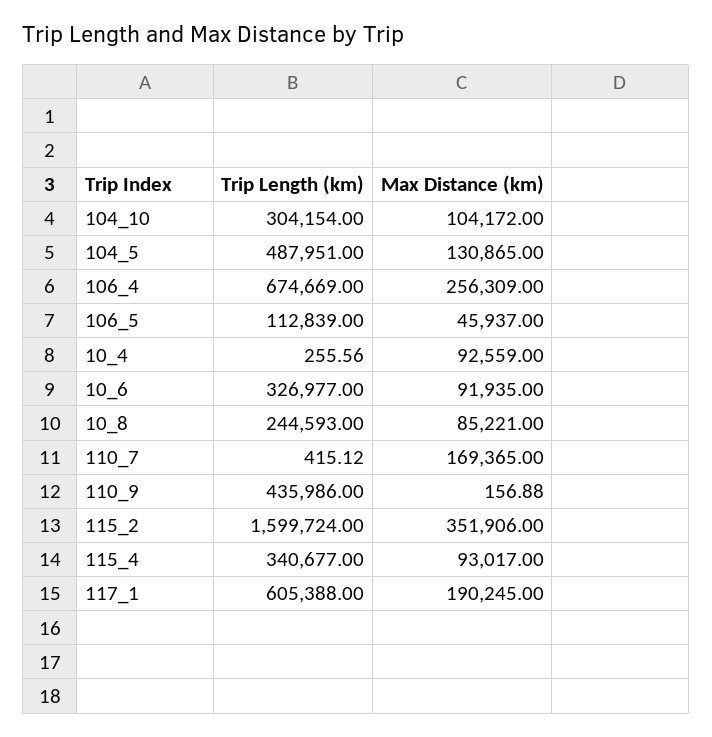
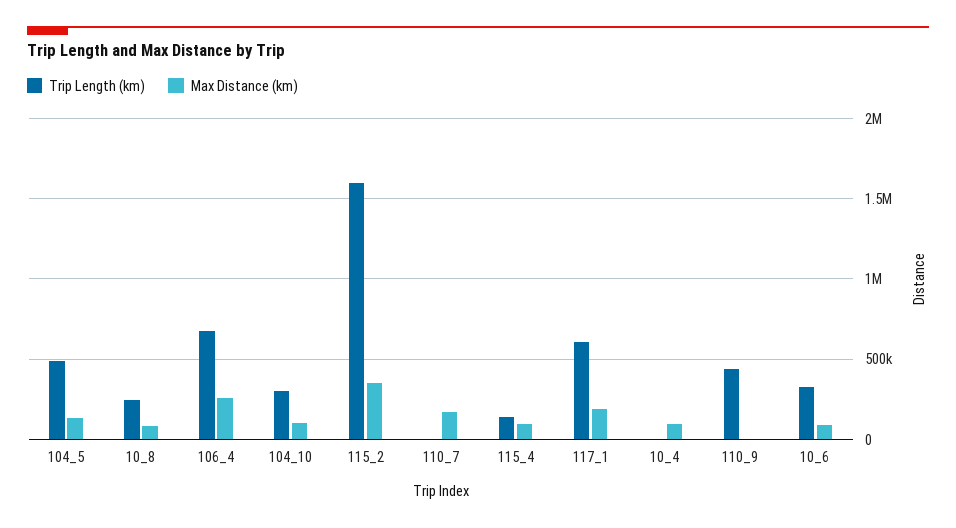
  {
    "Trip Length (km)": {
      "104_10": 304154,
      "104_5": 487951,
      "106_4": 674669,
-     "106_5": 112839,
      "10_4": 255.56,
      "10_6": 326977,
      "10_8": 244593,
      "110_7": 415.12,
      "110_9": 435986,
      "115_2": 1599724,
-     "115_4": 340677,
+     "115_4": 150000,
      "117_1": 605388
    },
    "Max Distance (km)": {
      "104_10": 104172,
      "104_5": 130865,
      "106_4": 256309,
-     "106_5": 45937,
      "10_4": 92559,
      "10_6": 91935,
      "10_8": 85221,
      "110_7": 169365,
      "110_9": 156.88,
      "115_2": 351906,
      "115_4": 93017,
      "117_1": 190245
    }
  }

